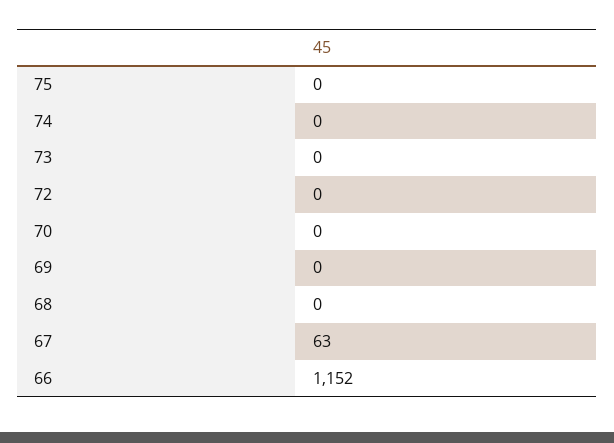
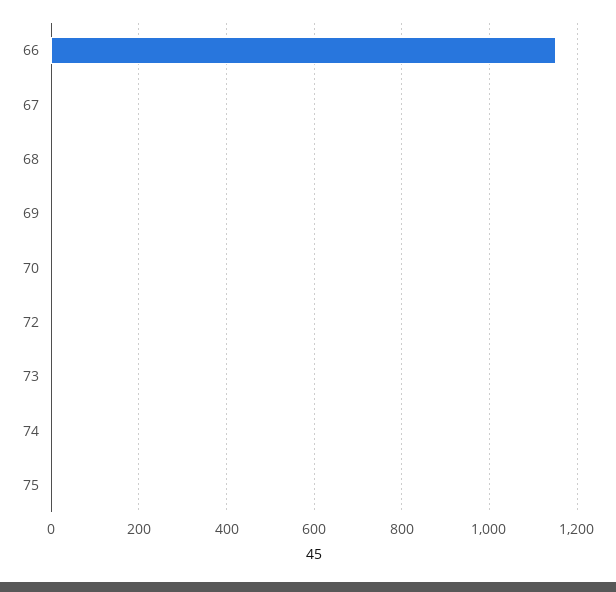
  {
    "75": 0,
    "74": 0,
    "73": 0,
    "72": 0,
    "70": 0,
    "69": 0,
    "68": 0,
-   "67": 63,
+   "67": 0,
    "66": 1152
  }

